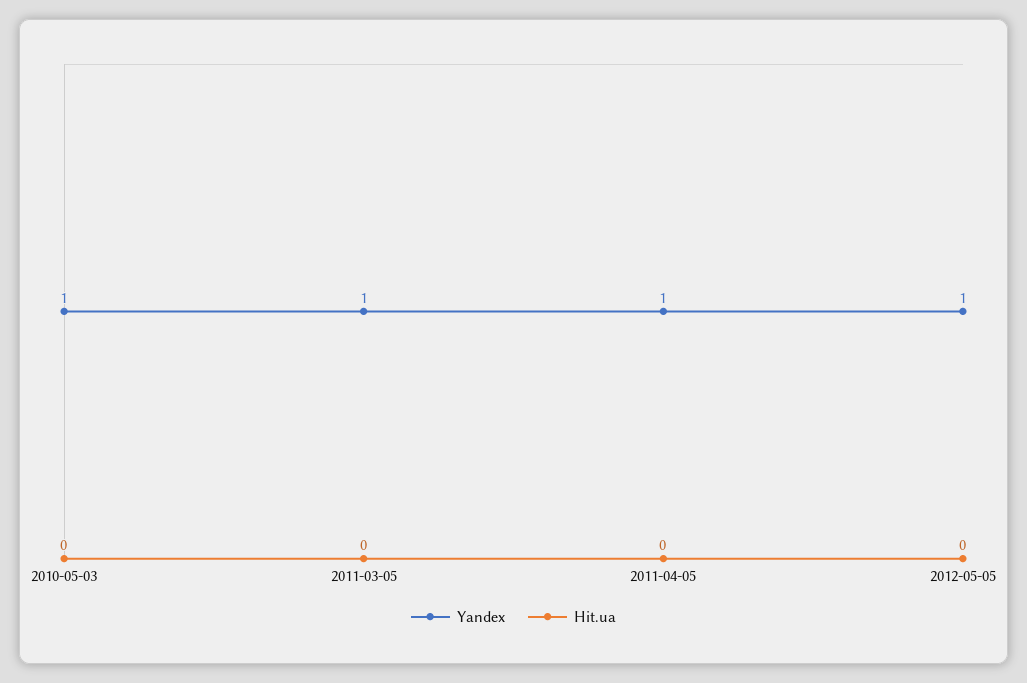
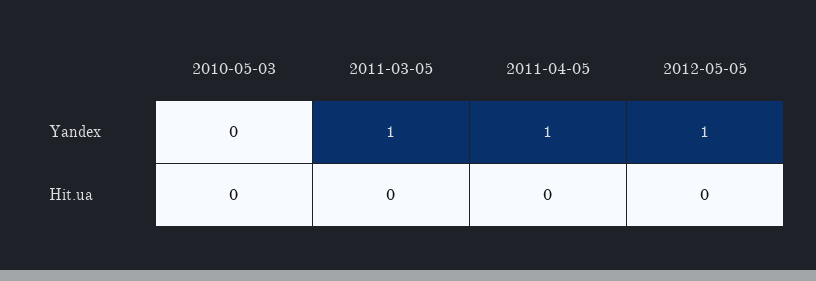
  {
    "Yandex": {
-     "2010-05-03": 1,
+     "2010-05-03": 0,
      "2011-03-05": 1,
      "2011-04-05": 1,
      "2012-05-05": 1
    },
    "Hit.ua": {
      "2010-05-03": 0,
      "2011-03-05": 0,
      "2011-04-05": 0,
      "2012-05-05": 0
    }
  }

